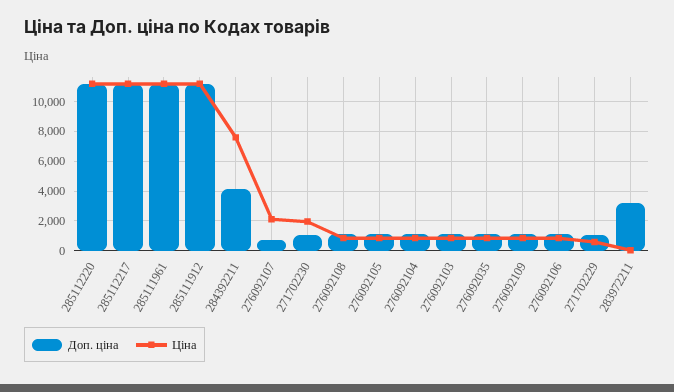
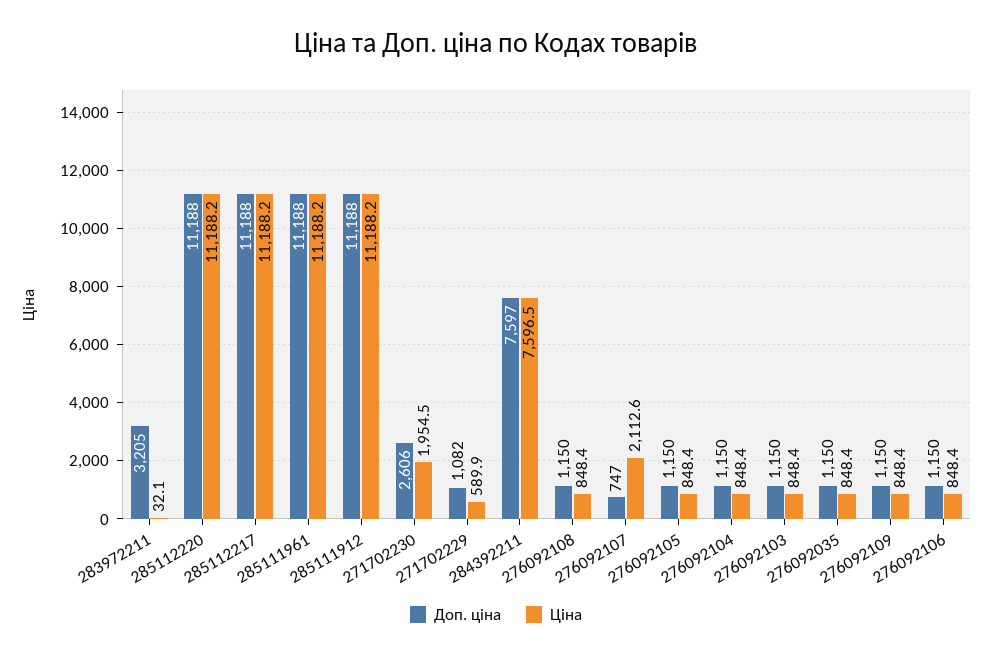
  {
    "Доп. ціна": {
      "285112220": 11188,
      "285112217": 11188,
      "285111961": 11188,
      "285111912": 11188,
-     "284392211": 4000,
+     "284392211": 7597,
      "276092107": 747,
-     "271702230": 1000,
+     "271702230": 2606,
      "276092108": 1150,
      "276092105": 1150,
      "276092104": 1150,
      "276092103": 1150,
      "276092035": 1150,
      "276092109": 1150,
      "276092106": 1150,
      "271702229": 1082,
      "283972211": 3205
    },
    "Ціна": {
      "285112220": 11188.2,
      "285112217": 11188.2,
      "285111961": 11188.2,
      "285111912": 11188.2,
      "284392211": 7596.5,
      "276092107": 2112.6,
      "271702230": 1954.5,
      "276092108": 848.4,
      "276092105": 848.4,
      "276092104": 848.4,
      "276092103": 848.4,
      "276092035": 848.4,
      "276092109": 848.4,
      "276092106": 848.4,
      "271702229": 589.9,
      "283972211": 32.1
    }
  }

